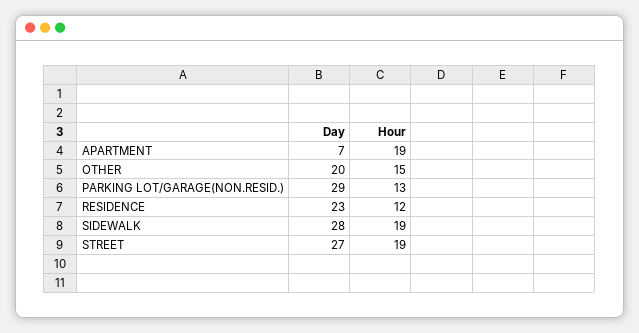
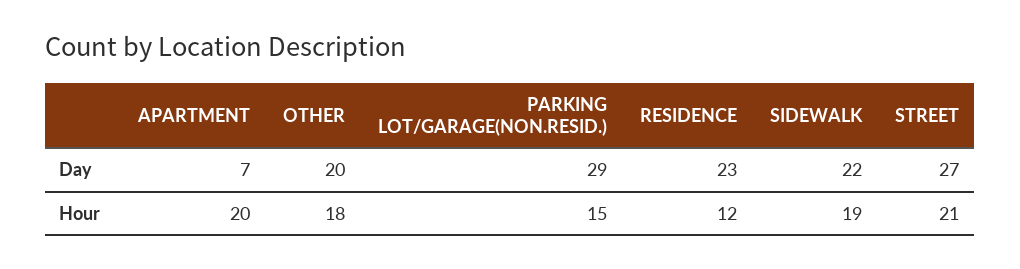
  {
    "Day": {
      "APARTMENT": 7,
      "OTHER": 20,
      "PARKING LOT/GARAGE(NON.RESID.)": 29,
      "RESIDENCE": 23,
-     "SIDEWALK": 28,
+     "SIDEWALK": 22,
      "STREET": 27
    },
    "Hour": {
-     "APARTMENT": 19,
+     "APARTMENT": 20,
-     "OTHER": 15,
+     "OTHER": 18,
-     "PARKING LOT/GARAGE(NON.RESID.)": 13,
+     "PARKING LOT/GARAGE(NON.RESID.)": 15,
      "RESIDENCE": 12,
      "SIDEWALK": 19,
-     "STREET": 19
+     "STREET": 21
    }
  }

